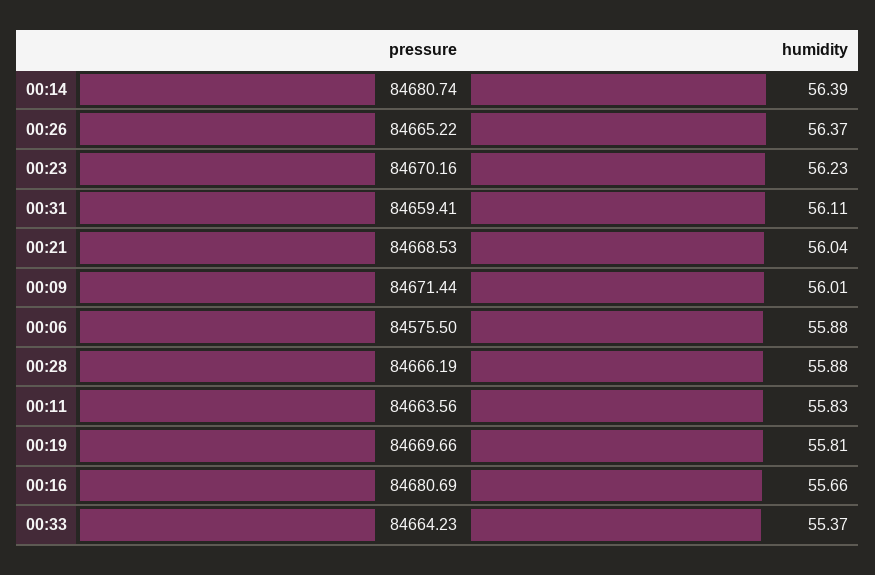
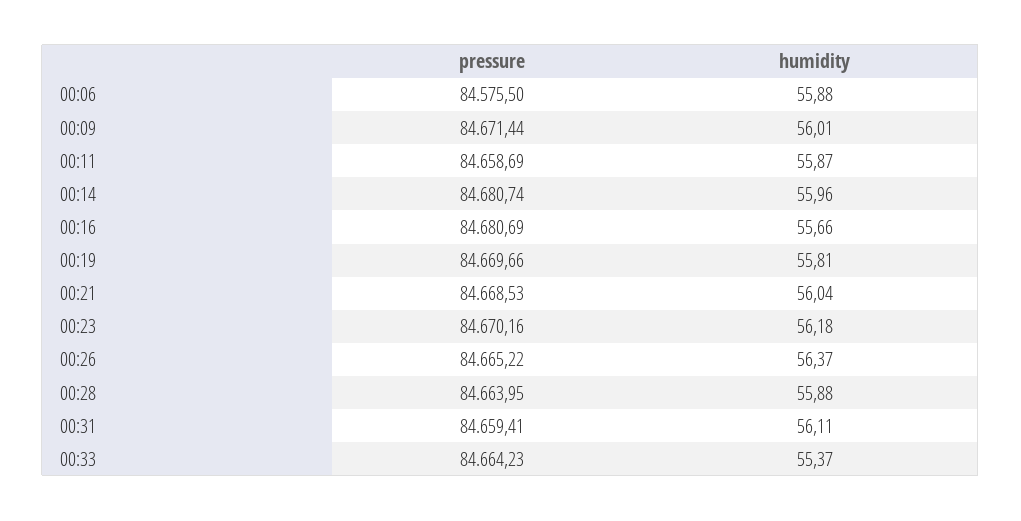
  {
    "pressure": {
      "00:14": 84680.74,
      "00:26": 84665.22,
      "00:23": 84670.16,
      "00:31": 84659.41,
      "00:21": 84668.53,
      "00:09": 84671.44,
      "00:06": 84575.5,
-     "00:28": 84666.19,
+     "00:28": 84663.95,
-     "00:11": 84663.56,
+     "00:11": 84658.69,
      "00:19": 84669.66,
      "00:16": 84680.69,
      "00:33": 84664.23
    },
    "humidity": {
-     "00:14": 56.39,
+     "00:14": 55.96,
      "00:26": 56.37,
-     "00:23": 56.23,
+     "00:23": 56.18,
      "00:31": 56.11,
      "00:21": 56.04,
      "00:09": 56.01,
      "00:06": 55.88,
      "00:28": 55.88,
-     "00:11": 55.83,
+     "00:11": 55.87,
      "00:19": 55.81,
      "00:16": 55.66,
      "00:33": 55.37
    }
  }

